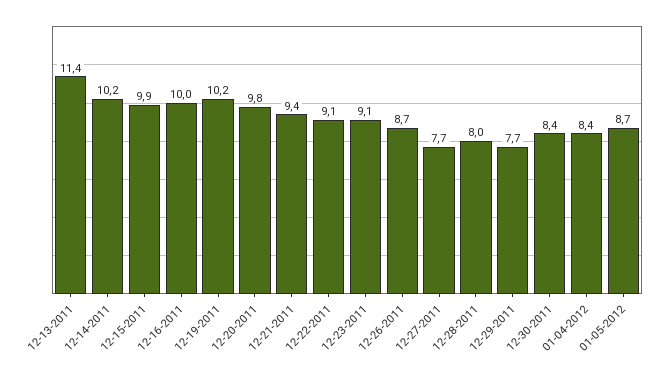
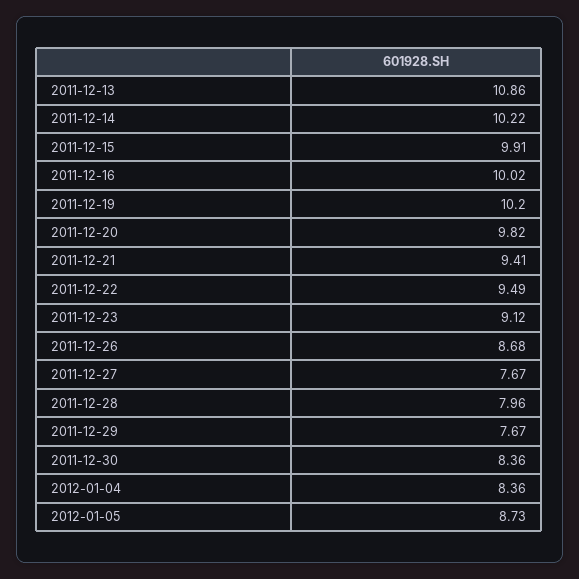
  {
-   "12-13-2011": 11.4,
+   "12-13-2011": 10.86,
    "12-14-2011": 10.22,
    "12-15-2011": 9.91,
    "12-16-2011": 10.02,
    "12-19-2011": 10.2,
    "12-20-2011": 9.82,
    "12-21-2011": 9.41,
-   "12-22-2011": 9.1,
+   "12-22-2011": 9.49,
    "12-23-2011": 9.12,
    "12-26-2011": 8.68,
    "12-27-2011": 7.67,
    "12-28-2011": 7.96,
    "12-29-2011": 7.67,
    "12-30-2011": 8.36,
    "01-04-2012": 8.36,
    "01-05-2012": 8.73
  }

